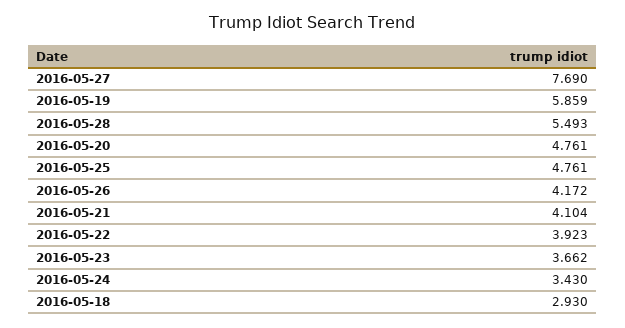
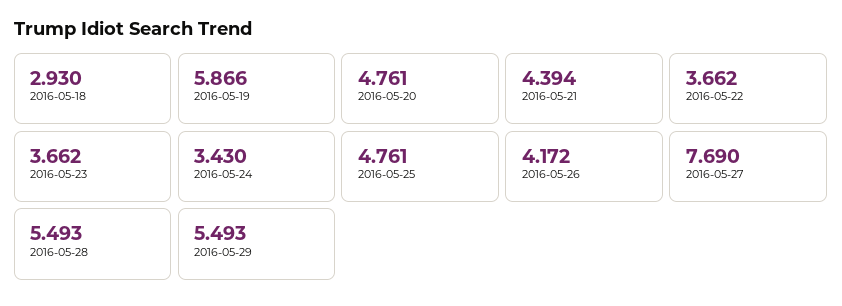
  {
    "2016-05-27": 7.69,
-   "2016-05-19": 5.859,
+   "2016-05-19": 5.866,
    "2016-05-28": 5.493,
    "2016-05-20": 4.761,
    "2016-05-25": 4.761,
    "2016-05-26": 4.172,
-   "2016-05-21": 4.104,
+   "2016-05-21": 4.394,
-   "2016-05-22": 3.923,
+   "2016-05-22": 3.662,
    "2016-05-23": 3.662,
    "2016-05-24": 3.43,
-   "2016-05-18": 2.93
+   "2016-05-18": 2.93,
+   "2016-05-29": 5.493
  }

